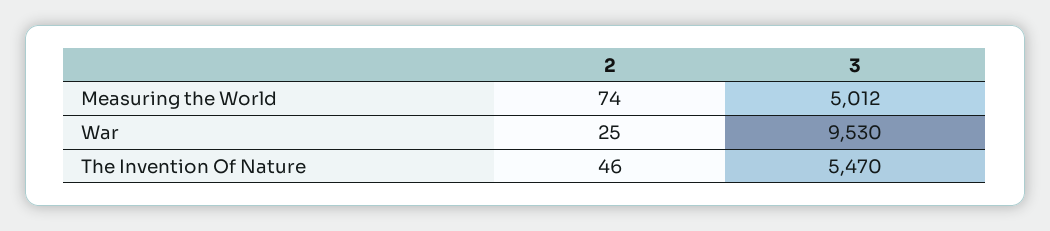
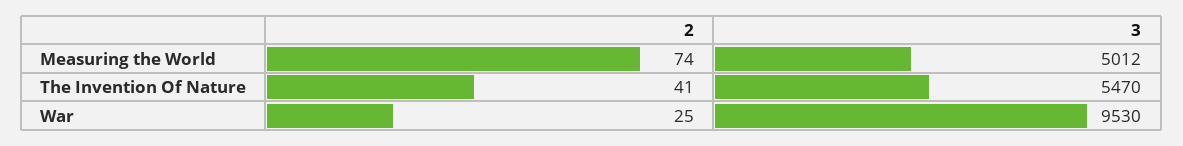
  {
    "2": {
      "Measuring the World": 74,
      "War": 25,
-     "The Invention Of Nature": 46
+     "The Invention Of Nature": 41
    },
    "3": {
      "Measuring the World": 5012,
      "War": 9530,
      "The Invention Of Nature": 5470
    }
  }

